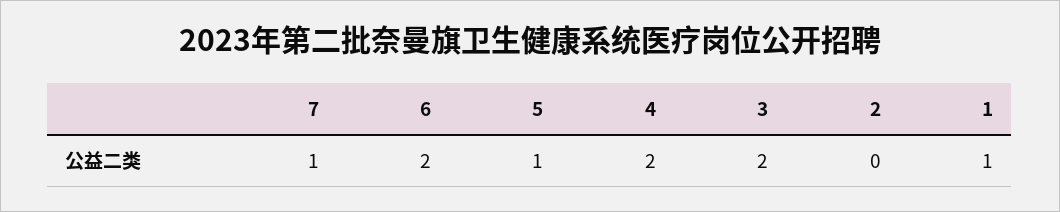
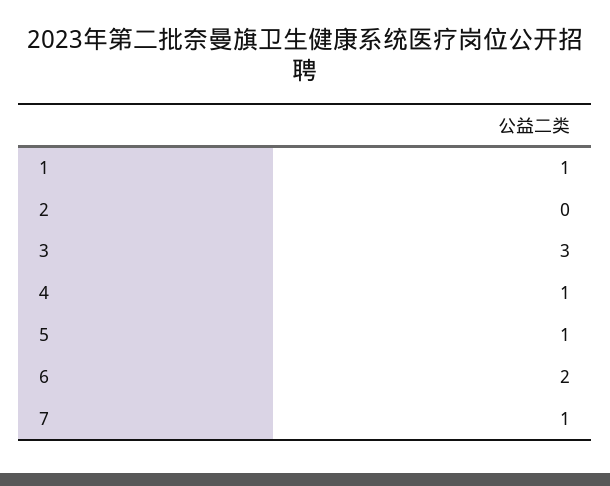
  {
    "7": 1,
    "6": 2,
    "5": 1,
-   "4": 2,
+   "4": 1,
-   "3": 2,
+   "3": 3,
    "2": 0,
    "1": 1
  }

